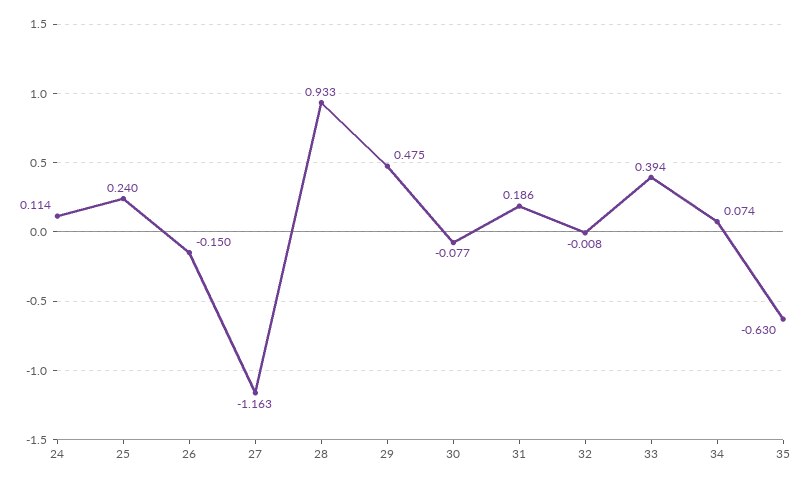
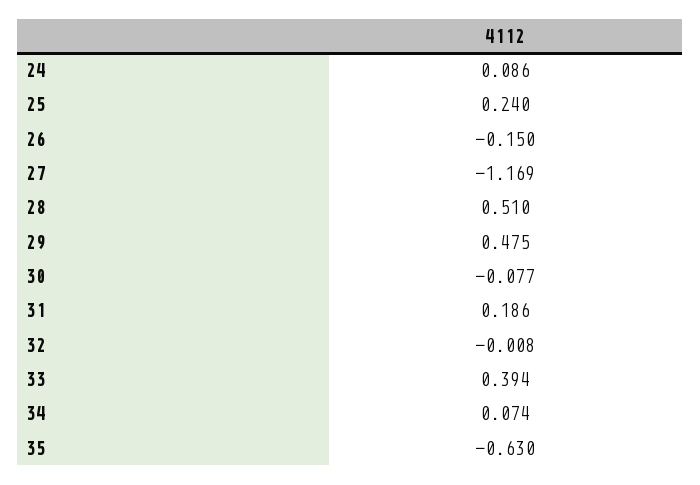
  {
-   "24": 0.114,
+   "24": 0.086,
    "25": 0.24,
    "26": -0.15,
-   "27": -1.163,
+   "27": -1.169,
-   "28": 0.933,
+   "28": 0.51,
    "29": 0.475,
    "30": -0.077,
    "31": 0.186,
    "32": -0.008,
    "33": 0.394,
    "34": 0.074,
    "35": -0.63
  }

